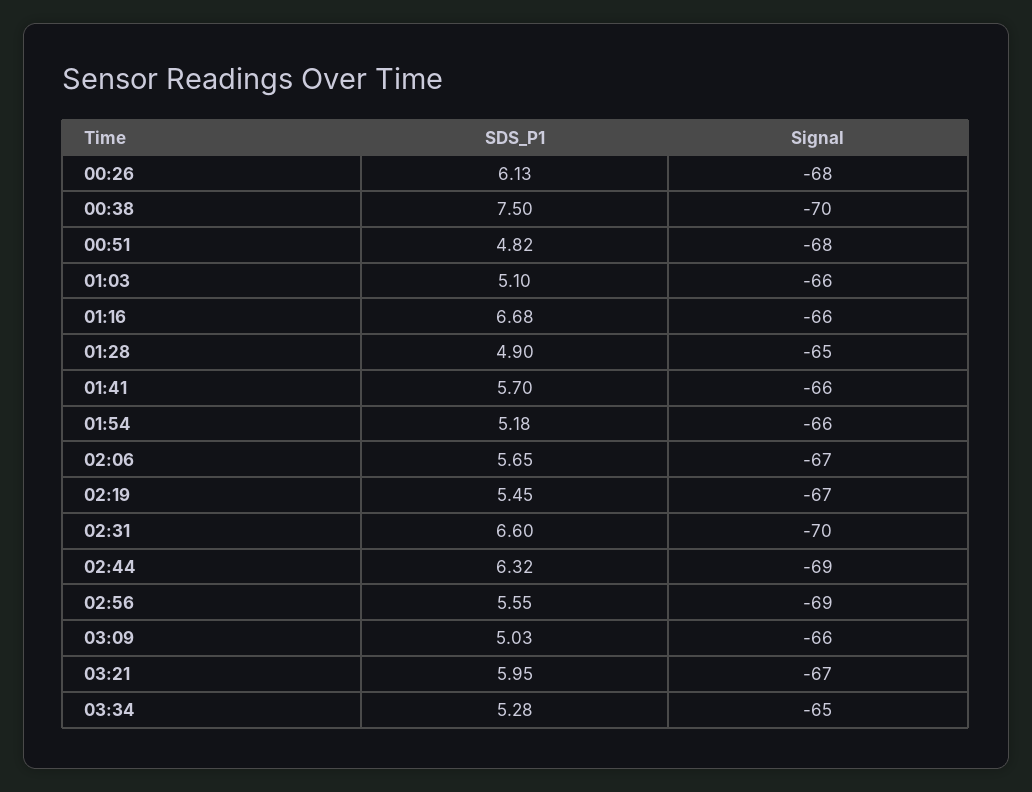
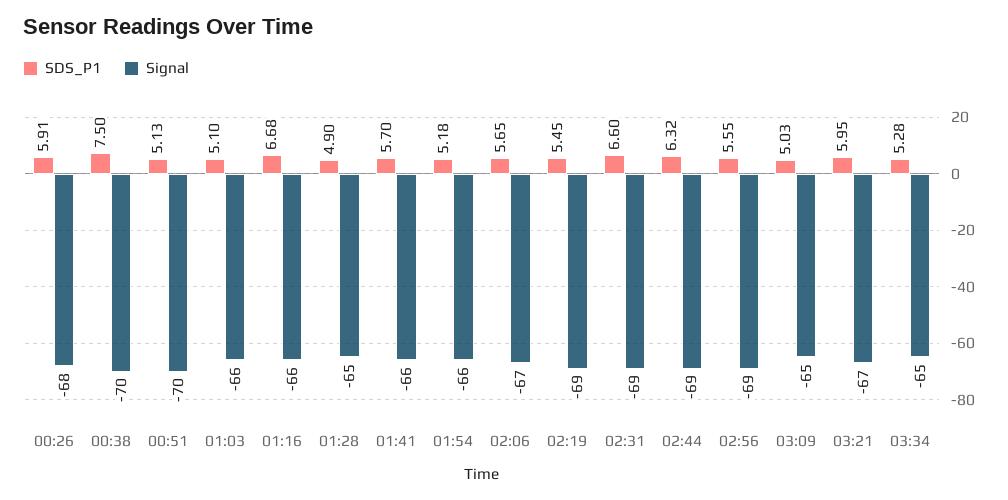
  {
    "SDS_P1": {
-     "00:26": 6.13,
+     "00:26": 5.91,
      "00:38": 7.5,
-     "00:51": 4.82,
+     "00:51": 5.13,
      "01:03": 5.1,
      "01:16": 6.68,
      "01:28": 4.9,
      "01:41": 5.7,
      "01:54": 5.18,
      "02:06": 5.65,
      "02:19": 5.45,
      "02:31": 6.6,
      "02:44": 6.32,
      "02:56": 5.55,
      "03:09": 5.03,
      "03:21": 5.95,
      "03:34": 5.28
    },
    "Signal": {
      "00:26": -68,
      "00:38": -70,
-     "00:51": -68,
+     "00:51": -70,
      "01:03": -66,
      "01:16": -66,
      "01:28": -65,
      "01:41": -66,
      "01:54": -66,
      "02:06": -67,
-     "02:19": -67,
+     "02:19": -69,
-     "02:31": -70,
+     "02:31": -69,
      "02:44": -69,
      "02:56": -69,
-     "03:09": -66,
+     "03:09": -65,
      "03:21": -67,
      "03:34": -65
    }
  }

